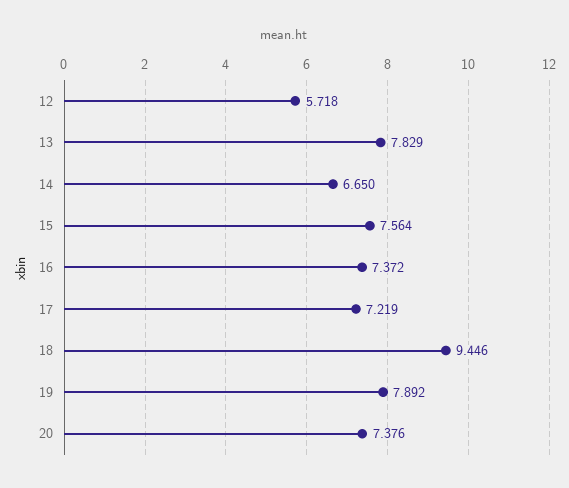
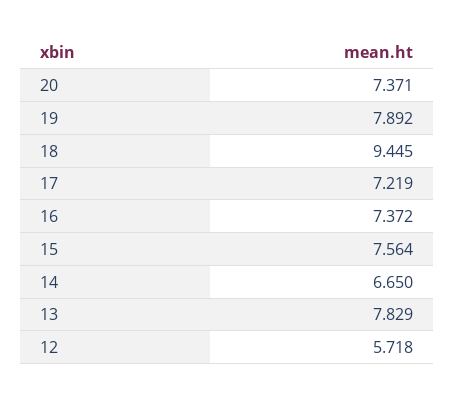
  {
    "12": 5.718,
    "13": 7.829,
    "14": 6.65,
    "15": 7.564,
    "16": 7.372,
    "17": 7.219,
-   "18": 9.446,
+   "18": 9.445,
    "19": 7.892,
-   "20": 7.376
+   "20": 7.371
  }

